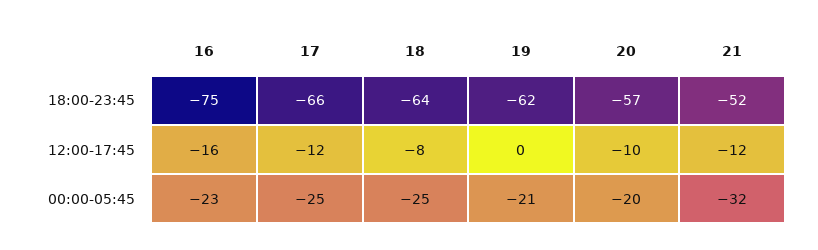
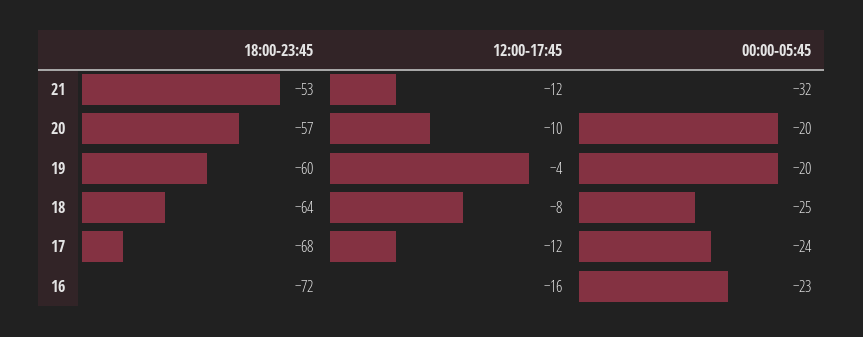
  {
    "16": {
-     "18:00-23:45": -75,
+     "18:00-23:45": -72,
      "12:00-17:45": -16,
      "00:00-05:45": -23
    },
    "17": {
-     "18:00-23:45": -66,
+     "18:00-23:45": -68,
      "12:00-17:45": -12,
-     "00:00-05:45": -25
+     "00:00-05:45": -24
    },
    "18": {
      "18:00-23:45": -64,
      "12:00-17:45": -8,
      "00:00-05:45": -25
    },
    "19": {
-     "18:00-23:45": -62,
+     "18:00-23:45": -60,
-     "12:00-17:45": 0,
+     "12:00-17:45": -4,
-     "00:00-05:45": -21
+     "00:00-05:45": -20
    },
    "20": {
      "18:00-23:45": -57,
      "12:00-17:45": -10,
      "00:00-05:45": -20
    },
    "21": {
-     "18:00-23:45": -52,
+     "18:00-23:45": -53,
      "12:00-17:45": -12,
      "00:00-05:45": -32
    }
  }

